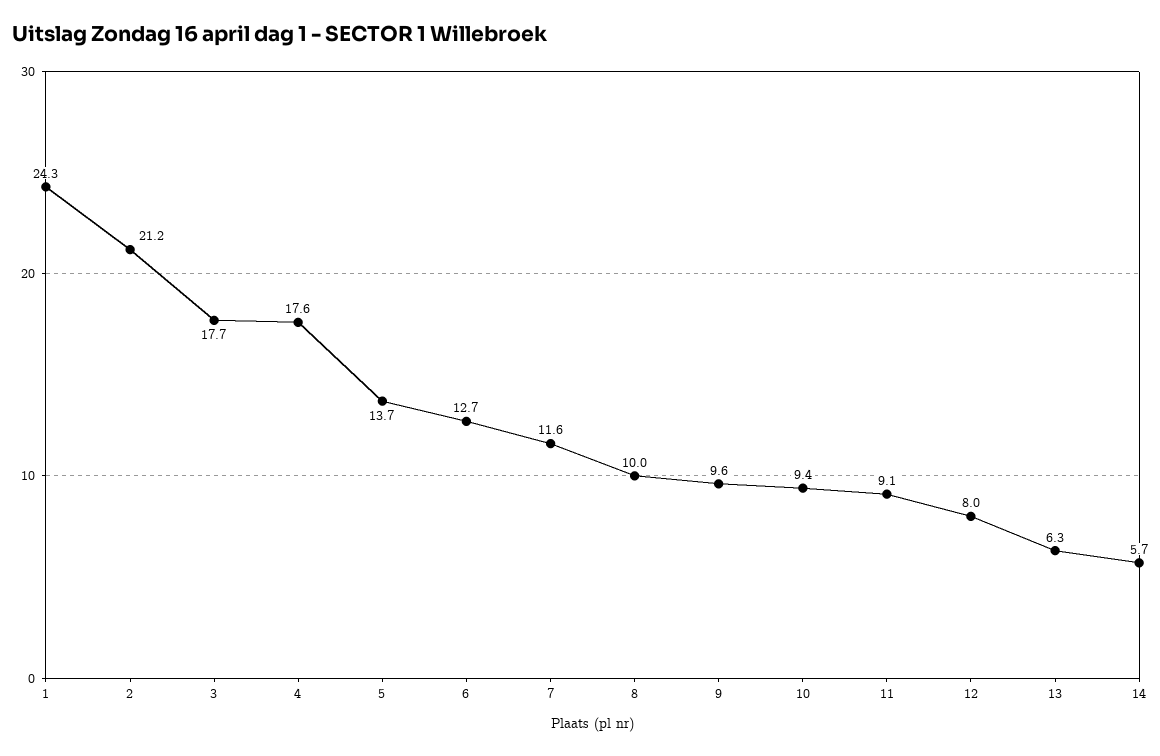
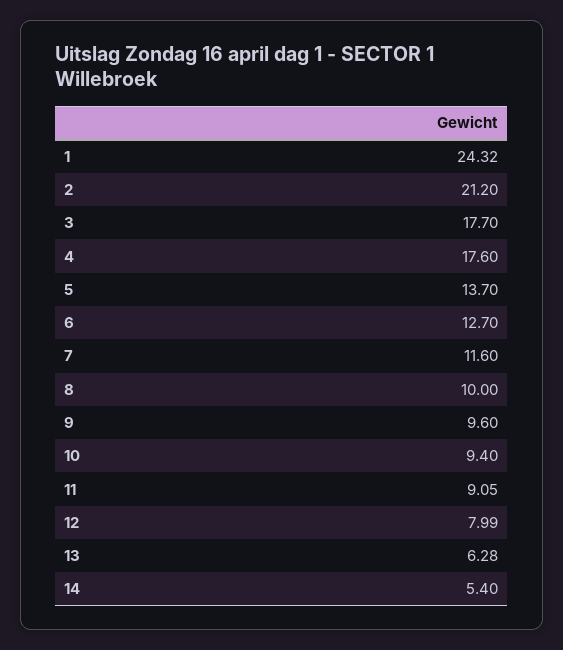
  {
    "1": 24.32,
    "2": 21.2,
    "3": 17.7,
    "4": 17.6,
    "5": 13.7,
    "6": 12.7,
    "7": 11.6,
    "8": 10,
    "9": 9.6,
    "10": 9.4,
    "11": 9.05,
    "12": 7.99,
    "13": 6.28,
-   "14": 5.7
+   "14": 5.4
  }

